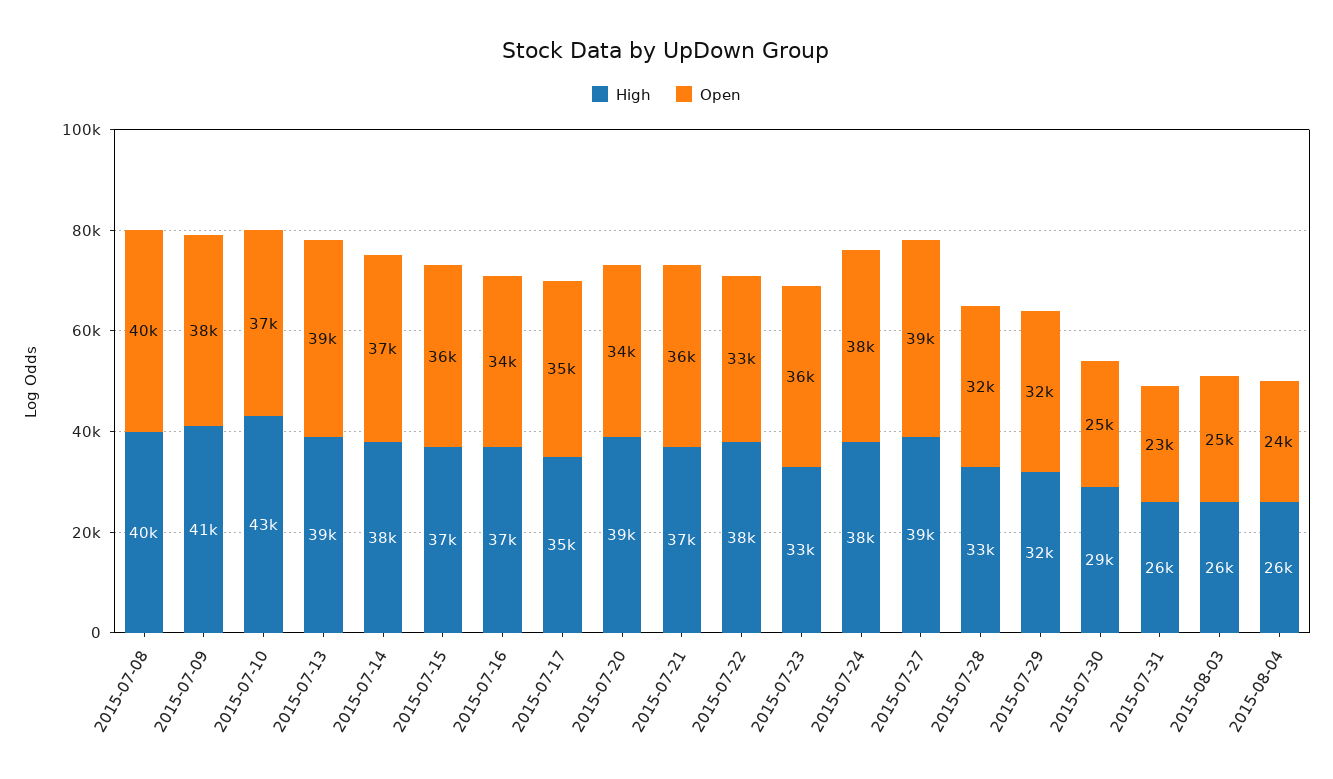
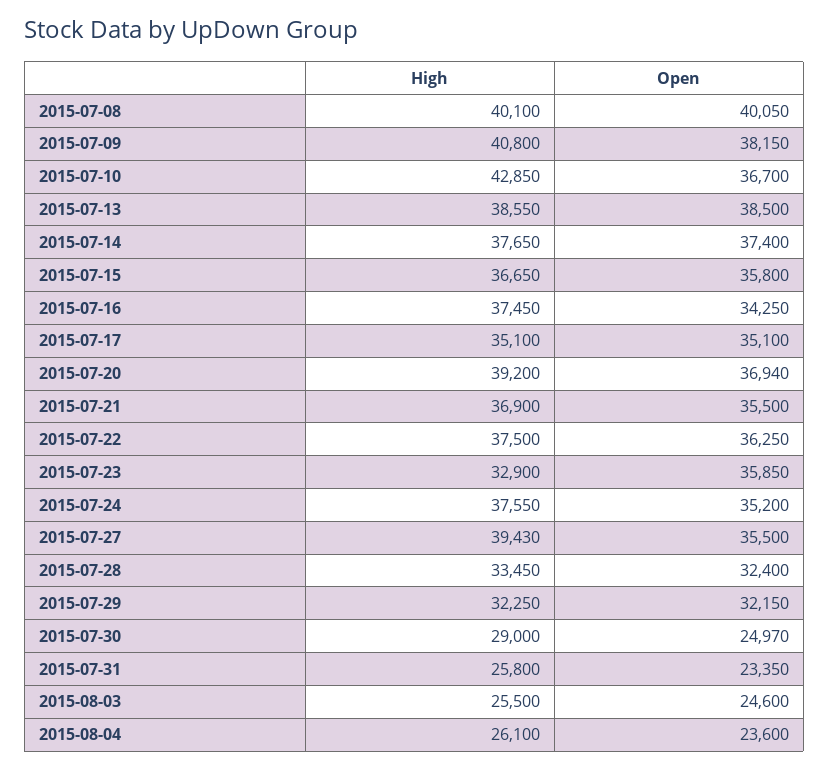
  {
    "High": {
      "2015-07-08": 40100,
      "2015-07-09": 40800,
      "2015-07-10": 42850,
      "2015-07-13": 38550,
      "2015-07-14": 37650,
      "2015-07-15": 36650,
      "2015-07-16": 37450,
      "2015-07-17": 35100,
      "2015-07-20": 39200,
      "2015-07-21": 36900,
      "2015-07-22": 37500,
      "2015-07-23": 32900,
      "2015-07-24": 37550,
      "2015-07-27": 39430,
      "2015-07-28": 33450,
      "2015-07-29": 32250,
      "2015-07-30": 29000,
      "2015-07-31": 25800,
      "2015-08-03": 25500,
      "2015-08-04": 26100
    },
    "Open": {
      "2015-07-08": 40050,
      "2015-07-09": 38150,
      "2015-07-10": 36700,
      "2015-07-13": 38500,
      "2015-07-14": 37400,
      "2015-07-15": 35800,
      "2015-07-16": 34250,
      "2015-07-17": 35100,
-     "2015-07-20": 34000,
+     "2015-07-20": 36940,
      "2015-07-21": 35500,
-     "2015-07-22": 33000,
+     "2015-07-22": 36250,
      "2015-07-23": 35850,
-     "2015-07-24": 38000,
+     "2015-07-24": 35200,
-     "2015-07-27": 39000,
+     "2015-07-27": 35500,
      "2015-07-28": 32400,
      "2015-07-29": 32150,
      "2015-07-30": 24970,
      "2015-07-31": 23350,
      "2015-08-03": 24600,
      "2015-08-04": 23600
    }
  }

